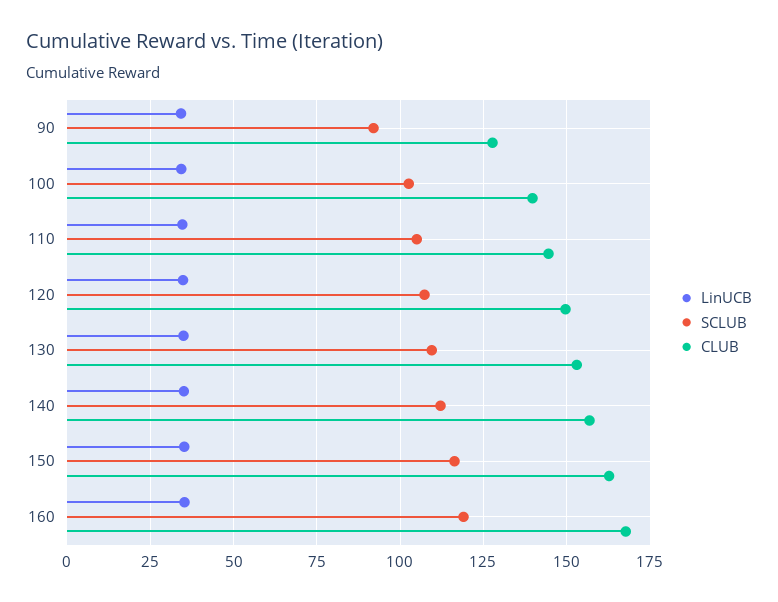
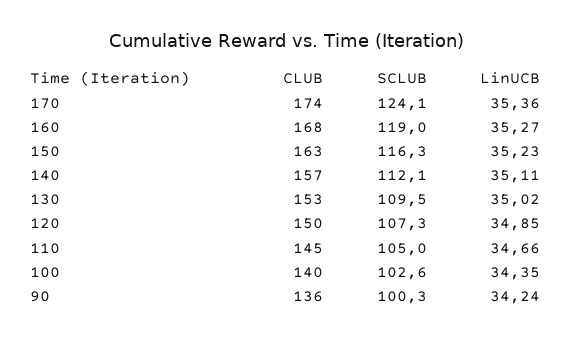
  {
    "LinUCB": {
      "90": 34.24,
      "100": 34.35,
      "110": 34.66,
      "120": 34.85,
      "130": 35.02,
      "140": 35.11,
      "150": 35.23,
-     "160": 35.27
+     "160": 35.27,
+     "170": 35.36
    },
    "SCLUB": {
-     "90": 92.5,
+     "90": 100.3,
      "100": 102.6,
      "110": 105,
      "120": 107.3,
      "130": 109.5,
      "140": 112.1,
      "150": 116.3,
-     "160": 119
+     "160": 119,
+     "170": 124.1
    },
    "CLUB": {
-     "90": 127.5,
+     "90": 136,
      "100": 140,
      "110": 145,
      "120": 150,
      "130": 153,
      "140": 157,
      "150": 163,
-     "160": 168
+     "160": 168,
+     "170": 174
    }
  }

